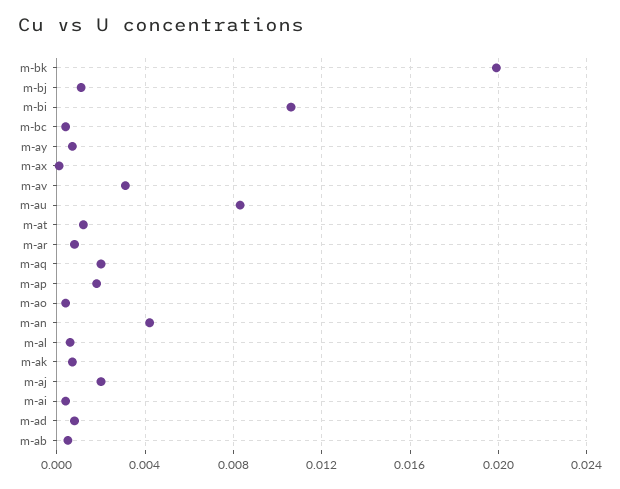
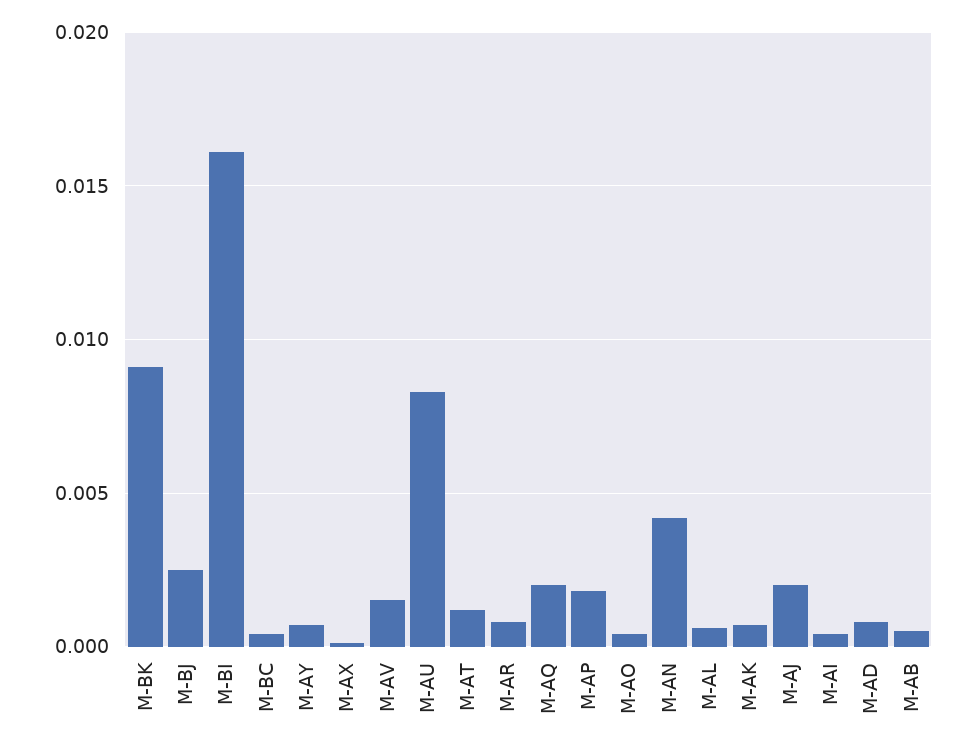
  {
-   "m-bk": 0.02,
+   "m-bk": 0.009,
-   "m-bj": 0.001,
+   "m-bj": 0.0025,
-   "m-bi": 0.0105,
+   "m-bi": 0.016,
    "m-bc": 0.0005,
    "m-ay": 0.0005,
    "m-ax": 0,
-   "m-av": 0.003,
+   "m-av": 0.0015,
    "m-au": 0.0085,
    "m-at": 0.001,
    "m-ar": 0.001,
    "m-aq": 0.002,
    "m-ap": 0.002,
    "m-ao": 0.0005,
    "m-an": 0.004,
    "m-al": 0.0005,
    "m-ak": 0.0005,
    "m-aj": 0.002,
    "m-ai": 0.0005,
    "m-ad": 0.001,
    "m-ab": 0.0005
  }

